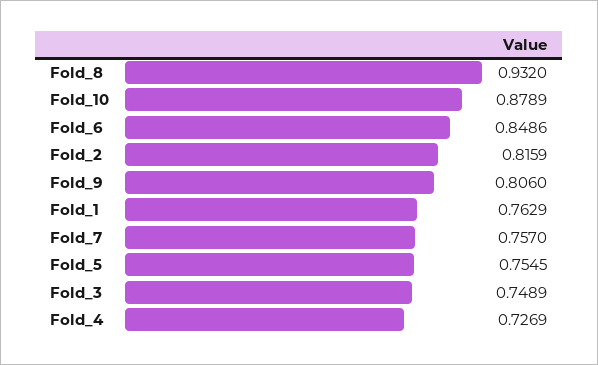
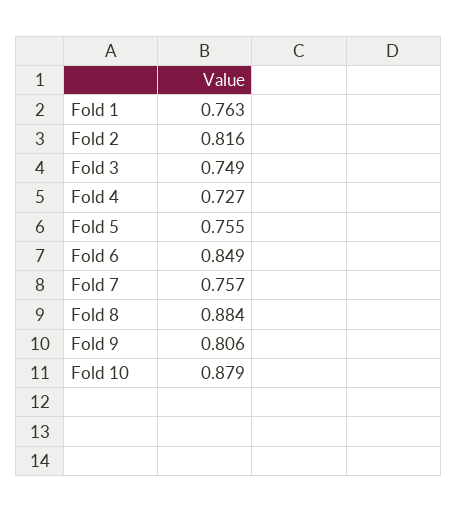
  {
-   "Fold_8": 0.932,
+   "Fold_8": 0.884,
    "Fold_10": 0.8789,
    "Fold_6": 0.8486,
    "Fold_2": 0.8159,
    "Fold_9": 0.806,
    "Fold_1": 0.7629,
    "Fold_7": 0.757,
    "Fold_5": 0.7545,
    "Fold_3": 0.7489,
    "Fold_4": 0.7269
  }

